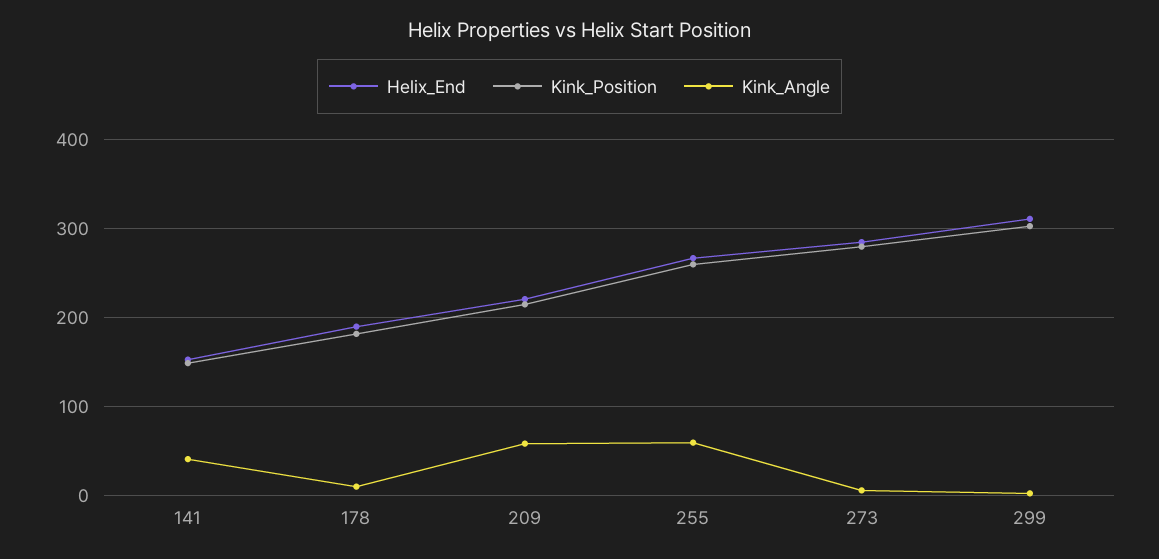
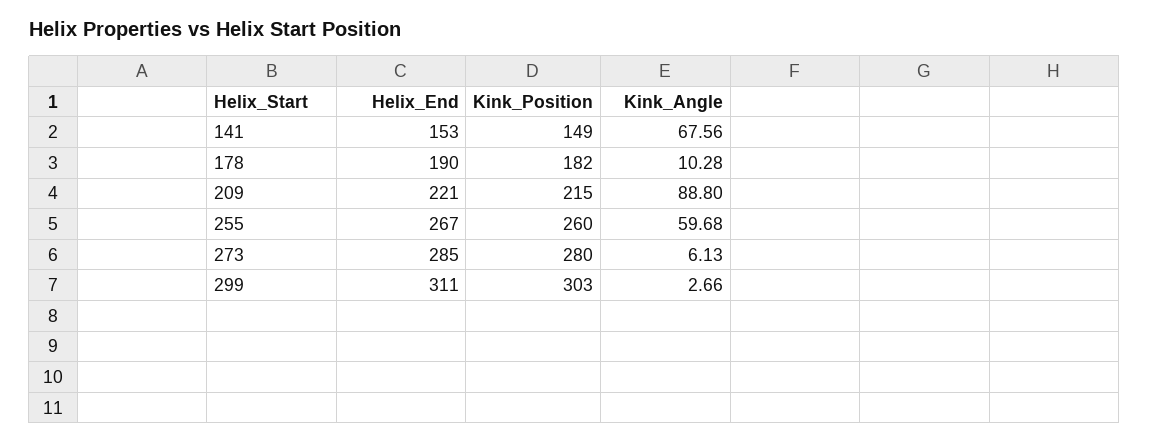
  {
    "Helix_End": {
      "141": 153,
      "178": 190,
      "209": 221,
      "255": 267,
      "273": 285,
      "299": 311
    },
    "Kink_Position": {
      "141": 149,
      "178": 182,
      "209": 215,
      "255": 260,
      "273": 280,
      "299": 303
    },
    "Kink_Angle": {
-     "141": 40,
+     "141": 67.56,
      "178": 10.28,
-     "209": 60,
+     "209": 88.8,
      "255": 59.68,
      "273": 6.13,
      "299": 2.66
    }
  }

